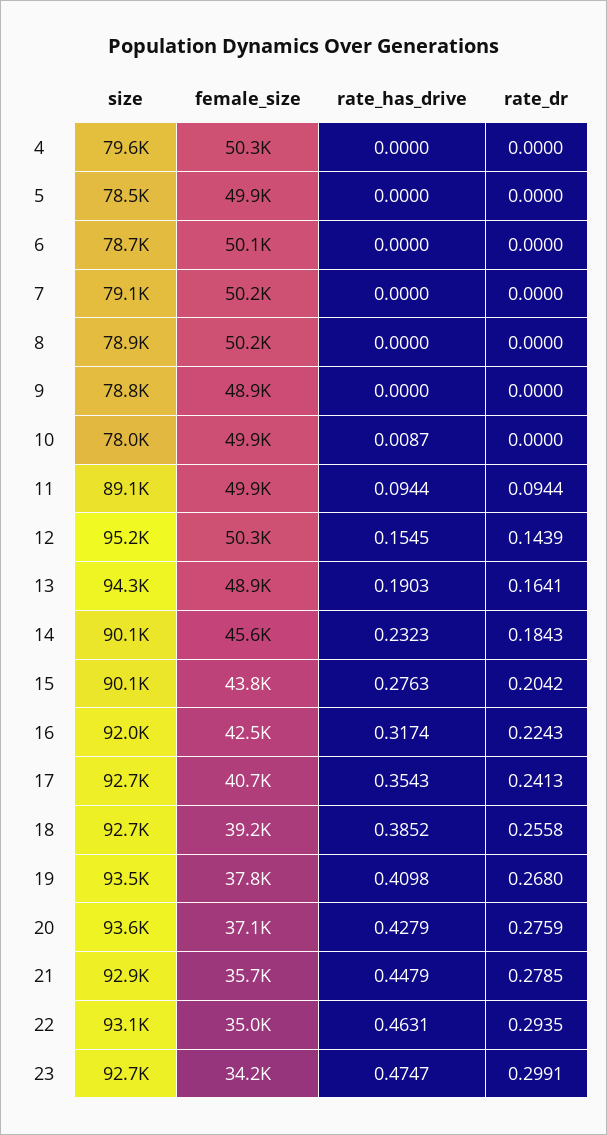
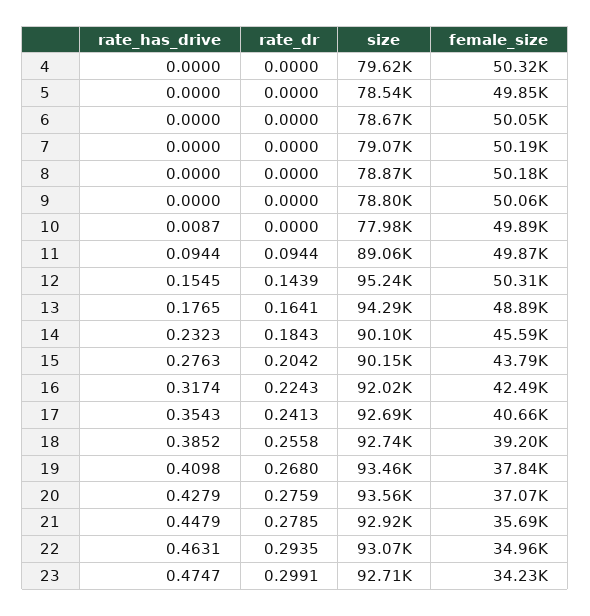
  {
    "size": {
      "4": 79620,
      "5": 78540,
      "6": 78670,
      "7": 79070,
      "8": 78870,
      "9": 78800,
      "10": 77980,
      "11": 89060,
      "12": 95240,
      "13": 94290,
      "14": 90100,
      "15": 90150,
      "16": 92020,
      "17": 92690,
      "18": 92740,
      "19": 93460,
      "20": 93560,
      "21": 92920,
      "22": 93070,
      "23": 92710
    },
    "female_size": {
      "4": 50320,
      "5": 49850,
      "6": 50050,
      "7": 50190,
      "8": 50180,
-     "9": 48900,
+     "9": 50060,
      "10": 49890,
      "11": 49870,
      "12": 50310,
      "13": 48890,
      "14": 45590,
      "15": 43790,
      "16": 42490,
      "17": 40660,
      "18": 39200,
      "19": 37840,
      "20": 37070,
      "21": 35690,
      "22": 34960,
      "23": 34230
    },
    "rate_has_drive": {
      "4": 0,
      "5": 0,
      "6": 0,
      "7": 0,
      "8": 0,
      "9": 0,
      "10": 0.0087,
      "11": 0.0944,
      "12": 0.1545,
-     "13": 0.1903,
+     "13": 0.1765,
      "14": 0.2323,
      "15": 0.2763,
      "16": 0.3174,
      "17": 0.3543,
      "18": 0.3852,
      "19": 0.4098,
      "20": 0.4279,
      "21": 0.4479,
      "22": 0.4631,
      "23": 0.4747
    },
    "rate_dr": {
      "4": 0,
      "5": 0,
      "6": 0,
      "7": 0,
      "8": 0,
      "9": 0,
      "10": 0,
      "11": 0.0944,
      "12": 0.1439,
      "13": 0.1641,
      "14": 0.1843,
      "15": 0.2042,
      "16": 0.2243,
      "17": 0.2413,
      "18": 0.2558,
      "19": 0.268,
      "20": 0.2759,
      "21": 0.2785,
      "22": 0.2935,
      "23": 0.2991
    }
  }

